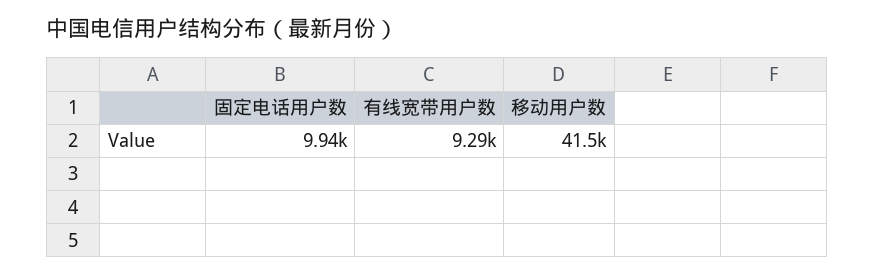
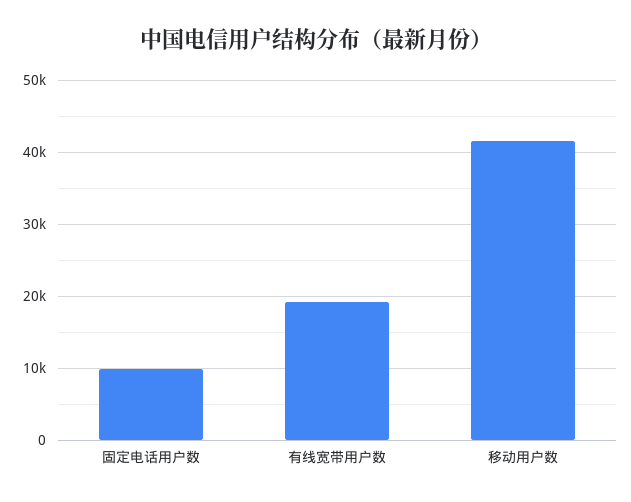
  {
    "固定电话用户数": 9940,
-   "有线宽带用户数": 9290,
+   "有线宽带用户数": 19000,
    "移动用户数": 41500
  }

